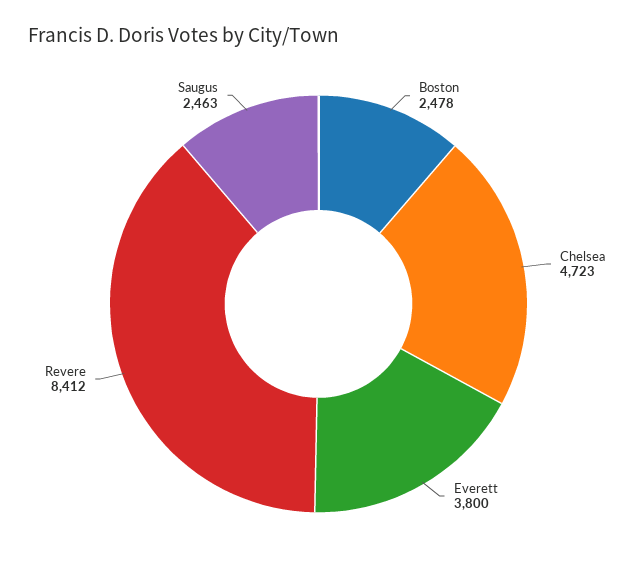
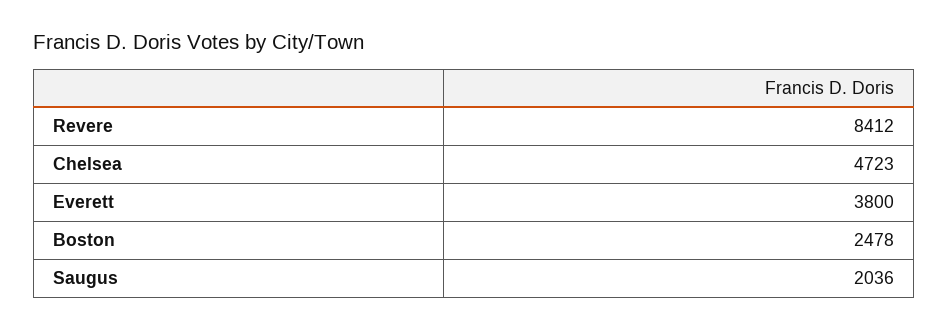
  {
    "Boston": 2478,
    "Chelsea": 4723,
    "Everett": 3800,
    "Revere": 8412,
-   "Saugus": 2463
+   "Saugus": 2036
  }

